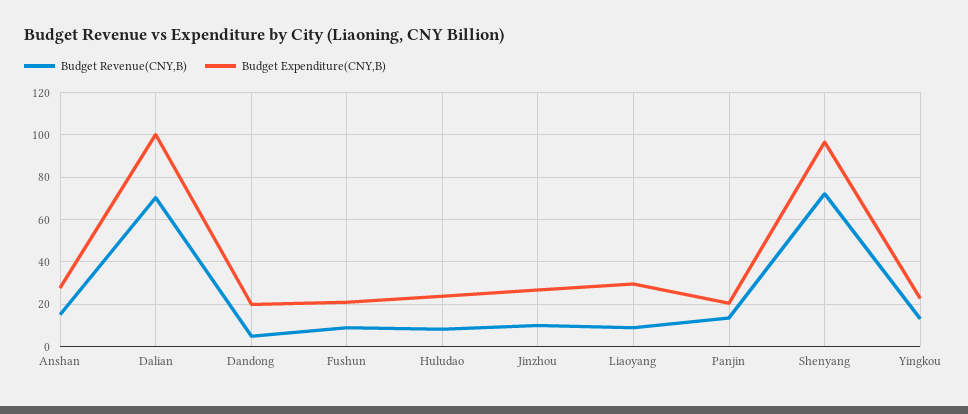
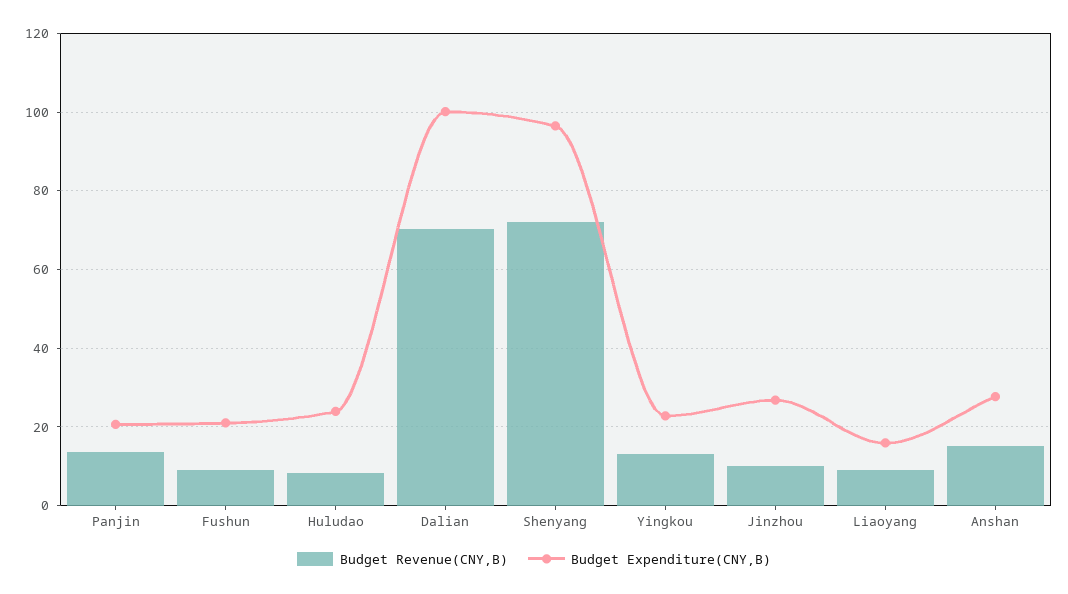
  {
    "Budget Revenue(CNY,B)": {
      "Anshan": 16,
      "Dalian": 70,
-     "Dandong": 5,
      "Fushun": 8,
      "Huludao": 8,
      "Jinzhou": 10,
      "Liaoyang": 8,
      "Panjin": 14,
      "Shenyang": 72,
      "Yingkou": 14
    },
    "Budget Expenditure(CNY,B)": {
      "Anshan": 28,
      "Dalian": 100,
-     "Dandong": 20,
      "Fushun": 22,
      "Huludao": 24,
      "Jinzhou": 26,
-     "Liaoyang": 30,
+     "Liaoyang": 16,
      "Panjin": 20,
      "Shenyang": 96,
      "Yingkou": 22
    }
  }

